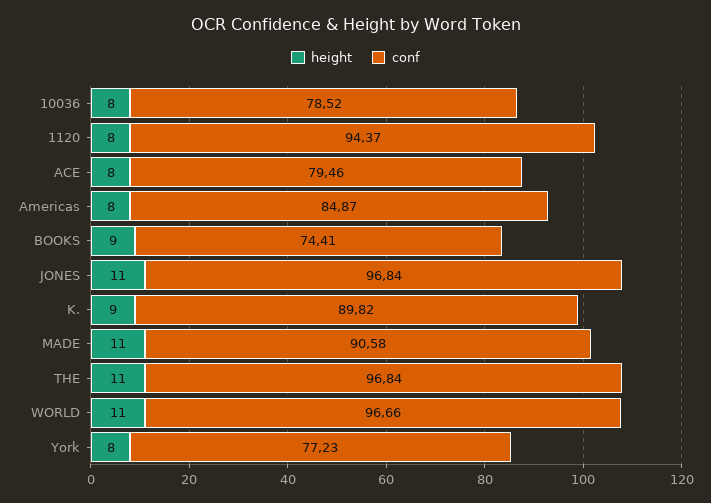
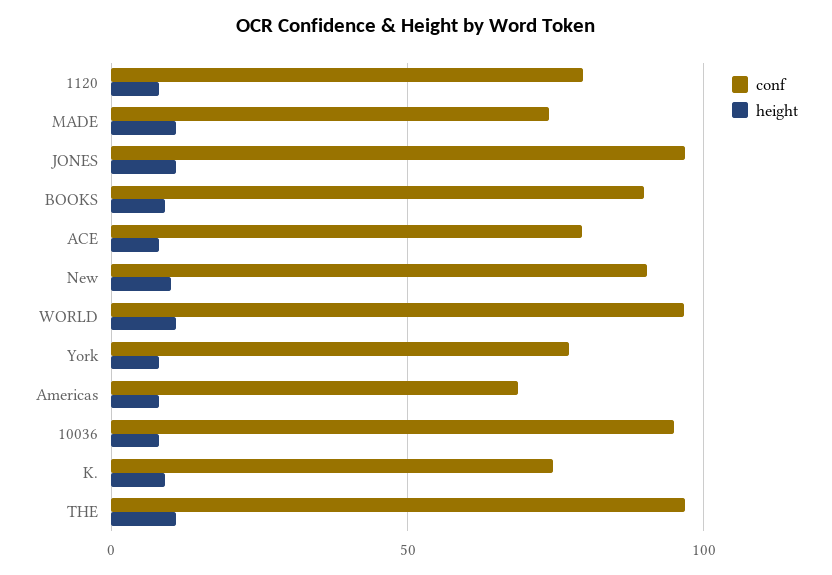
  {
    "height": {
      "10036": 8,
      "1120": 8,
      "ACE": 8,
      "Americas": 8,
      "BOOKS": 9,
      "JONES": 11,
      "K.": 9,
      "MADE": 11,
      "THE": 11,
      "WORLD": 11,
-     "York": 8
+     "York": 8,
+     "New": 10
    },
    "conf": {
-     "10036": 78.52,
+     "10036": 95,
-     "1120": 94.37,
+     "1120": 80,
      "ACE": 79.46,
-     "Americas": 84.87,
+     "Americas": 70,
-     "BOOKS": 74.41,
+     "BOOKS": 90,
      "JONES": 96.84,
-     "K.": 89.82,
+     "K.": 75,
-     "MADE": 90.58,
+     "MADE": 75,
      "THE": 96.84,
      "WORLD": 96.66,
-     "York": 77.23
+     "York": 77.23,
+     "New": 90
    }
  }

